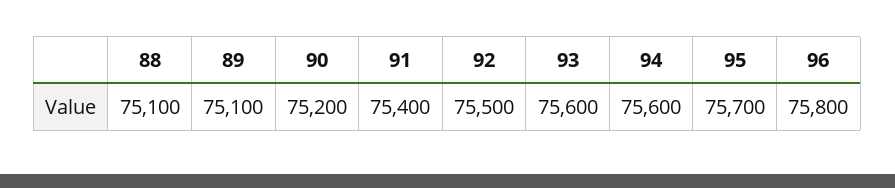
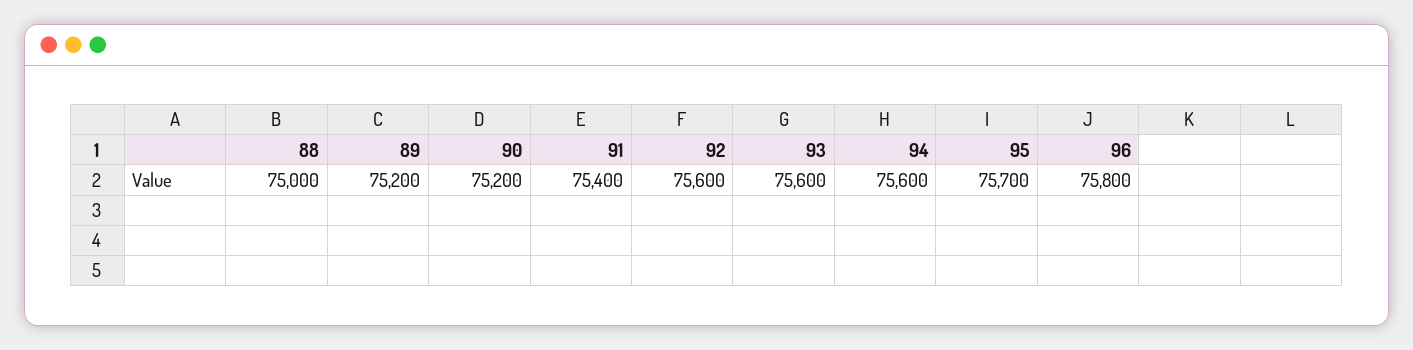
  {
-   "88": 75100,
+   "88": 75000,
-   "89": 75100,
+   "89": 75200,
    "90": 75200,
    "91": 75400,
-   "92": 75500,
+   "92": 75600,
    "93": 75600,
    "94": 75600,
    "95": 75700,
    "96": 75800
  }

